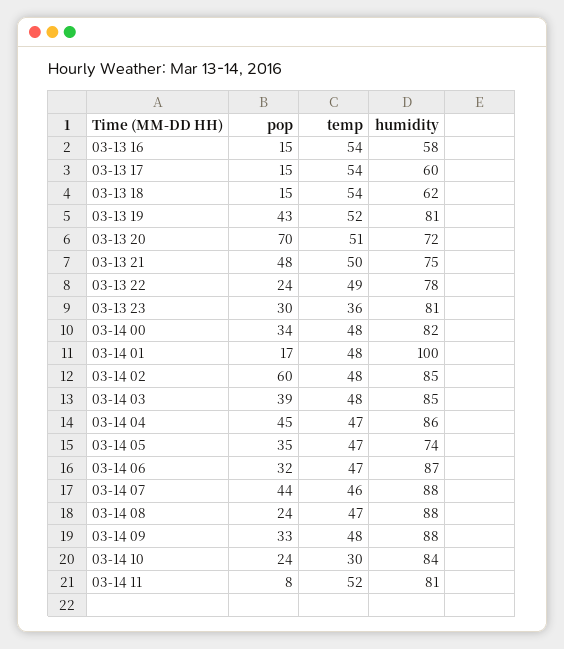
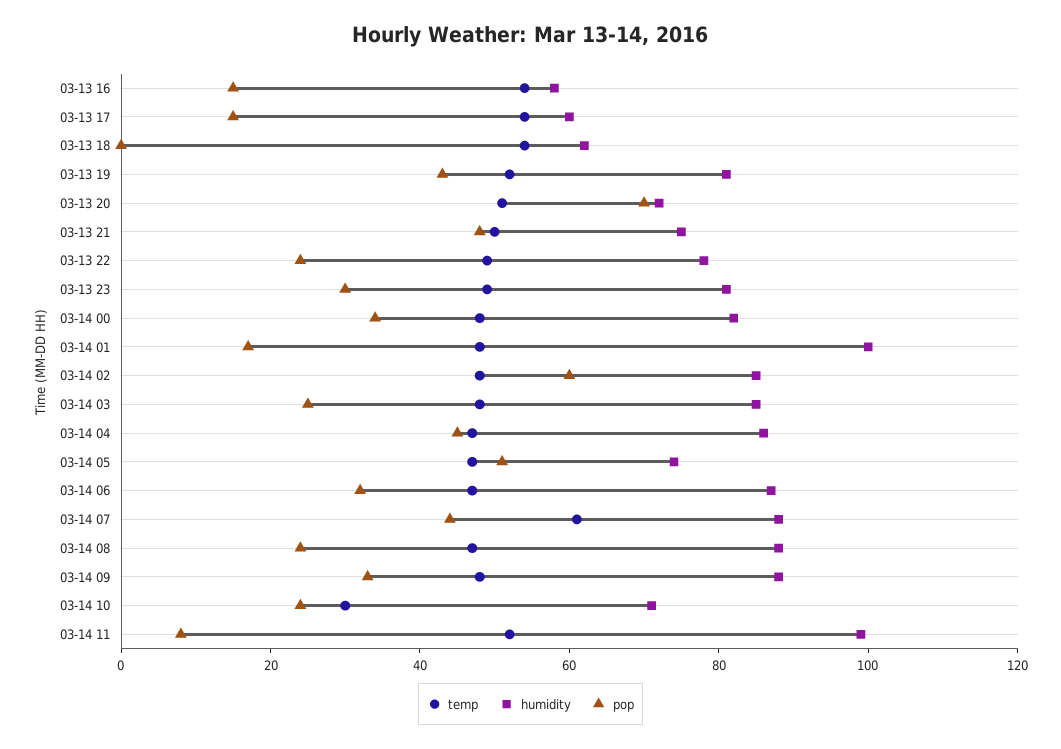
  {
    "pop": {
      "03-13 16": 15,
      "03-13 17": 15,
-     "03-13 18": 15,
+     "03-13 18": 0,
      "03-13 19": 43,
      "03-13 20": 70,
      "03-13 21": 48,
      "03-13 22": 24,
      "03-13 23": 30,
      "03-14 00": 34,
      "03-14 01": 17,
      "03-14 02": 60,
-     "03-14 03": 39,
+     "03-14 03": 25,
      "03-14 04": 45,
-     "03-14 05": 35,
+     "03-14 05": 50,
      "03-14 06": 32,
      "03-14 07": 44,
      "03-14 08": 24,
      "03-14 09": 33,
      "03-14 10": 24,
      "03-14 11": 8
    },
    "temp": {
      "03-13 16": 54,
      "03-13 17": 54,
      "03-13 18": 54,
      "03-13 19": 52,
      "03-13 20": 51,
      "03-13 21": 50,
      "03-13 22": 49,
-     "03-13 23": 36,
+     "03-13 23": 50,
      "03-14 00": 48,
      "03-14 01": 48,
      "03-14 02": 48,
      "03-14 03": 48,
      "03-14 04": 47,
      "03-14 05": 47,
      "03-14 06": 47,
-     "03-14 07": 46,
+     "03-14 07": 60,
      "03-14 08": 47,
      "03-14 09": 48,
      "03-14 10": 30,
      "03-14 11": 52
    },
    "humidity": {
      "03-13 16": 58,
      "03-13 17": 60,
      "03-13 18": 62,
      "03-13 19": 81,
      "03-13 20": 72,
      "03-13 21": 75,
      "03-13 22": 78,
      "03-13 23": 81,
      "03-14 00": 82,
      "03-14 01": 100,
      "03-14 02": 85,
      "03-14 03": 85,
      "03-14 04": 86,
      "03-14 05": 74,
      "03-14 06": 87,
      "03-14 07": 88,
      "03-14 08": 88,
      "03-14 09": 88,
-     "03-14 10": 84,
+     "03-14 10": 70,
-     "03-14 11": 81
+     "03-14 11": 100
    }
  }

